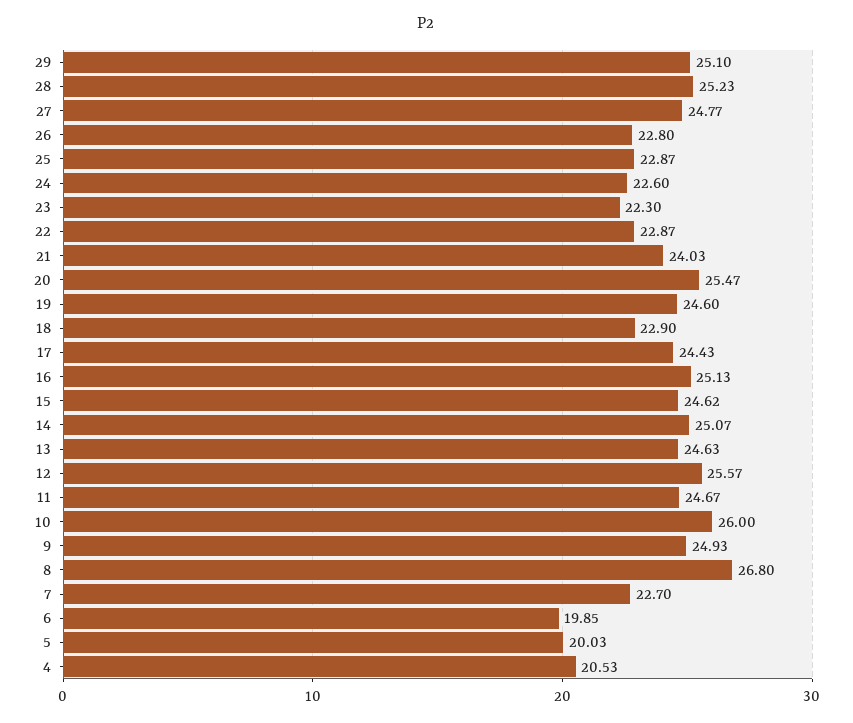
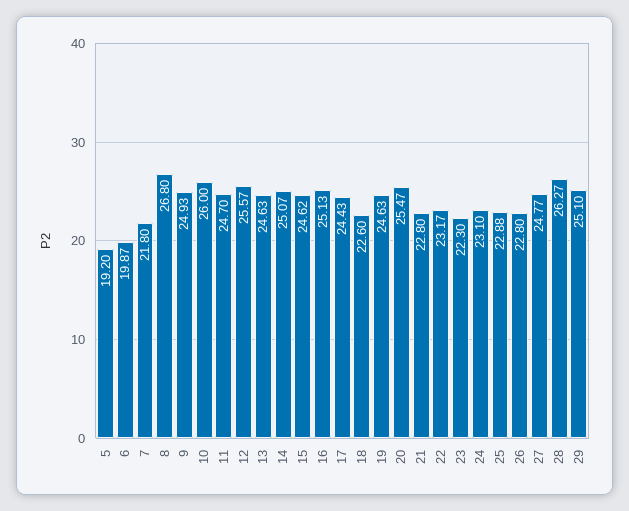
  {
    "29": 25.1,
-   "28": 25.23,
+   "28": 26.27,
    "27": 24.77,
    "26": 22.8,
-   "25": 22.87,
+   "25": 22.88,
-   "24": 22.6,
+   "24": 23.1,
    "23": 22.3,
-   "22": 22.87,
+   "22": 23.17,
-   "21": 24.03,
+   "21": 22.8,
    "20": 25.47,
-   "19": 24.6,
+   "19": 24.63,
-   "18": 22.9,
+   "18": 22.6,
    "17": 24.43,
    "16": 25.13,
    "15": 24.62,
    "14": 25.07,
    "13": 24.63,
    "12": 25.57,
-   "11": 24.67,
+   "11": 24.7,
    "10": 26,
    "9": 24.93,
    "8": 26.8,
-   "7": 22.7,
+   "7": 21.8,
-   "6": 19.85,
+   "6": 19.87,
-   "5": 20.03,
+   "5": 19.2
-   "4": 20.53
  }

